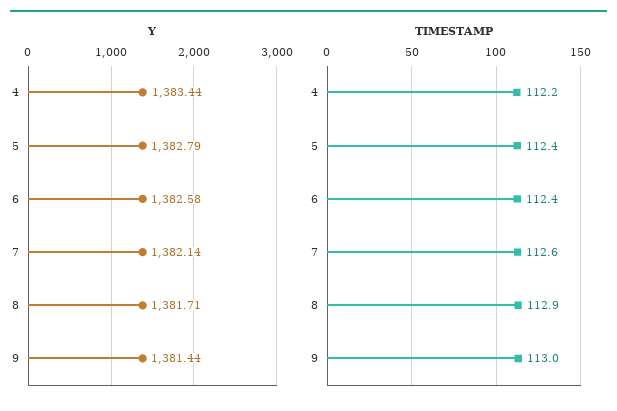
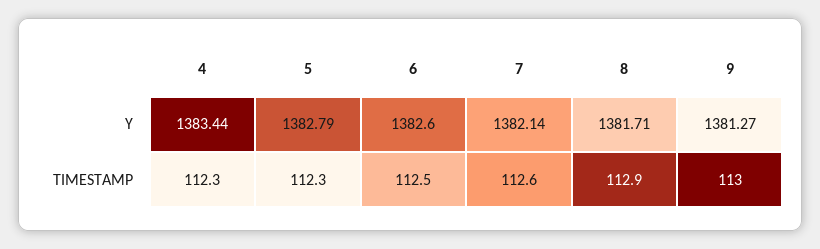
  {
    "Y": {
      "4": 1383.44,
      "5": 1382.79,
-     "6": 1382.58,
+     "6": 1382.6,
      "7": 1382.14,
      "8": 1381.71,
-     "9": 1381.44
+     "9": 1381.27
    },
    "TIMESTAMP": {
-     "4": 112.2,
+     "4": 112.3,
-     "5": 112.4,
+     "5": 112.3,
-     "6": 112.4,
+     "6": 112.5,
      "7": 112.6,
      "8": 112.9,
      "9": 113
    }
  }

